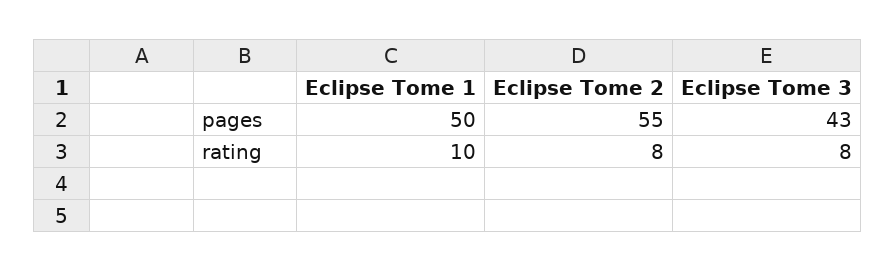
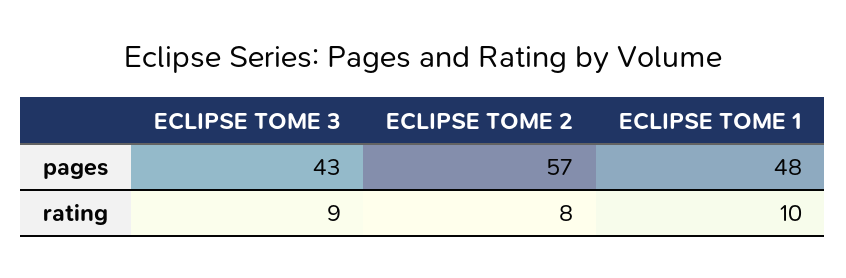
  {
    "Eclipse Tome 1": {
-     "pages": 50,
+     "pages": 48,
      "rating": 10
    },
    "Eclipse Tome 2": {
-     "pages": 55,
+     "pages": 57,
      "rating": 8
    },
    "Eclipse Tome 3": {
      "pages": 43,
-     "rating": 8
+     "rating": 9
    }
  }

